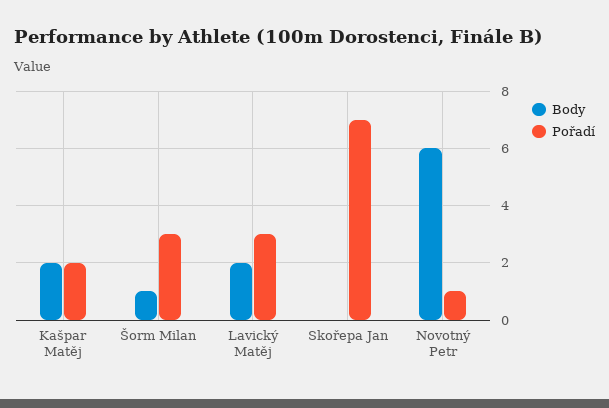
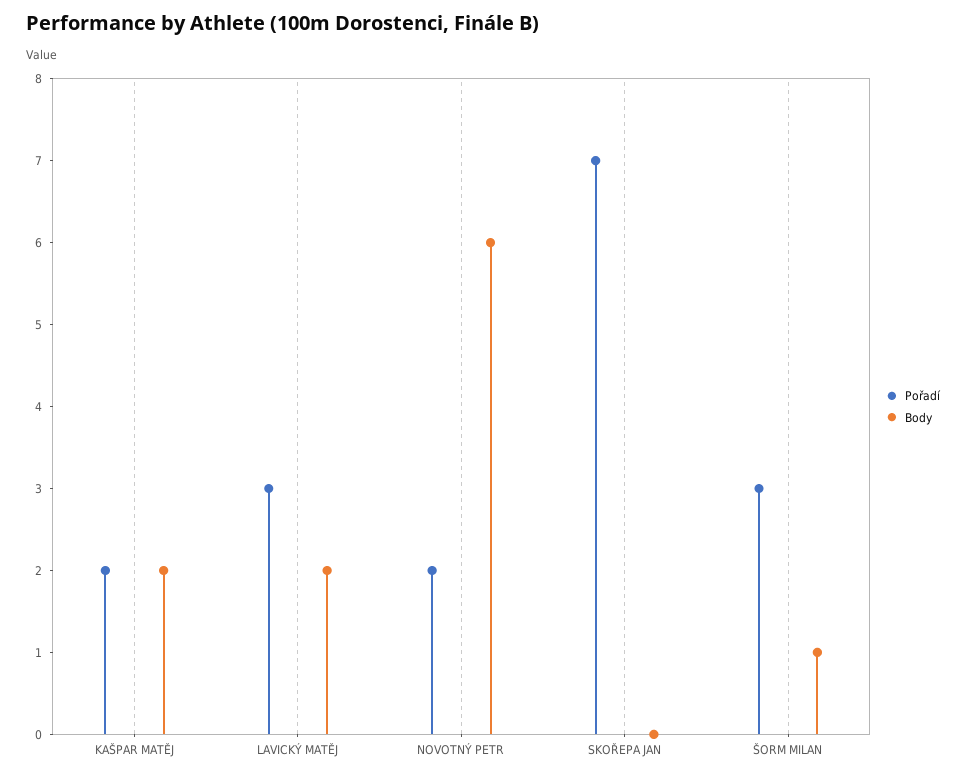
  {
    "Body": {
      "Kašpar Matěj": 2,
      "Šorm Milan": 1,
      "Lavický Matěj": 2,
      "Skořepa Jan": 0,
      "Novotný Petr": 6
    },
    "Pořadí": {
      "Kašpar Matěj": 2,
      "Šorm Milan": 3,
      "Lavický Matěj": 3,
      "Skořepa Jan": 7,
-     "Novotný Petr": 1
+     "Novotný Petr": 2
    }
  }

